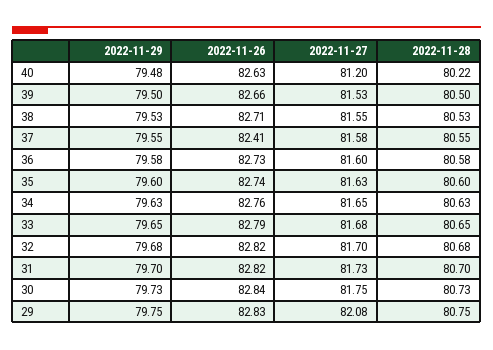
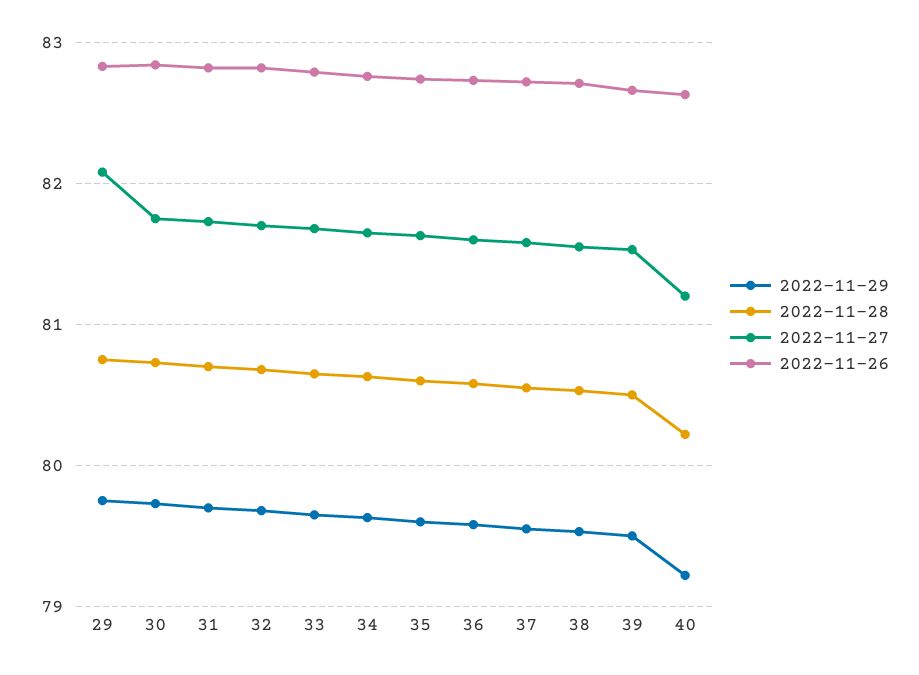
  {
    "2022-11-29": {
-     "40": 79.48,
+     "40": 79.2,
      "39": 79.5,
      "38": 79.53,
      "37": 79.55,
      "36": 79.58,
      "35": 79.6,
      "34": 79.63,
      "33": 79.65,
      "32": 79.68,
      "31": 79.7,
      "30": 79.73,
      "29": 79.75
    },
    "2022-11-26": {
      "40": 82.63,
      "39": 82.66,
      "38": 82.71,
-     "37": 82.41,
+     "37": 82.7,
      "36": 82.73,
      "35": 82.74,
      "34": 82.76,
      "33": 82.79,
      "32": 82.82,
      "31": 82.82,
      "30": 82.84,
      "29": 82.83
    },
    "2022-11-27": {
      "40": 81.2,
      "39": 81.53,
      "38": 81.55,
      "37": 81.58,
      "36": 81.6,
      "35": 81.63,
      "34": 81.65,
      "33": 81.68,
      "32": 81.7,
      "31": 81.73,
      "30": 81.75,
      "29": 82.08
    },
    "2022-11-28": {
      "40": 80.22,
      "39": 80.5,
      "38": 80.53,
      "37": 80.55,
      "36": 80.58,
      "35": 80.6,
      "34": 80.63,
      "33": 80.65,
      "32": 80.68,
      "31": 80.7,
      "30": 80.73,
      "29": 80.75
    }
  }

